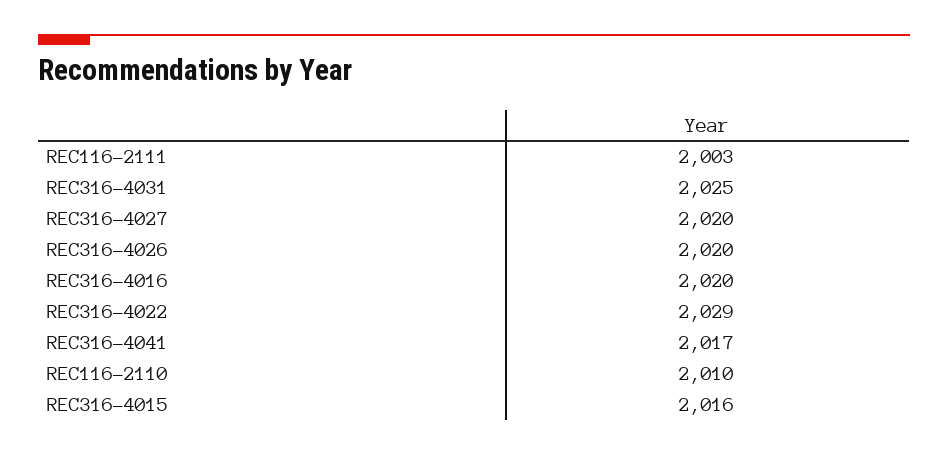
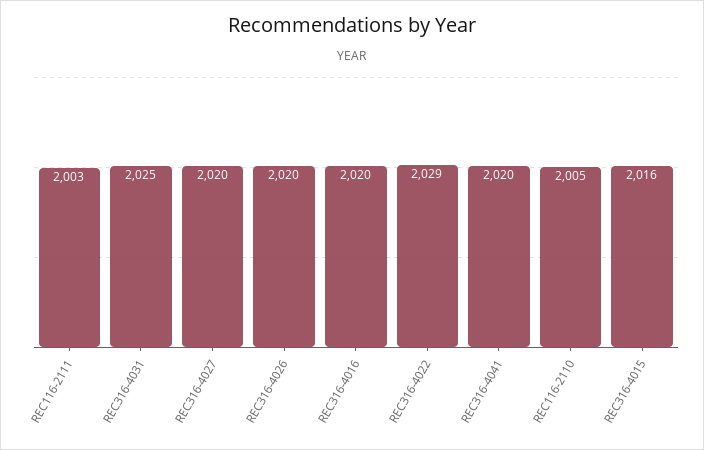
  {
    "REC116-2111": 2003,
    "REC316-4031": 2025,
    "REC316-4027": 2020,
    "REC316-4026": 2020,
    "REC316-4016": 2020,
    "REC316-4022": 2029,
-   "REC316-4041": 2017,
+   "REC316-4041": 2020,
-   "REC116-2110": 2010,
+   "REC116-2110": 2005,
    "REC316-4015": 2016
  }

